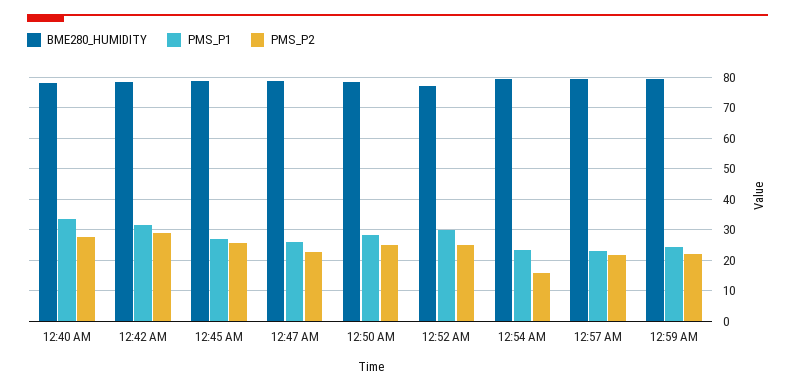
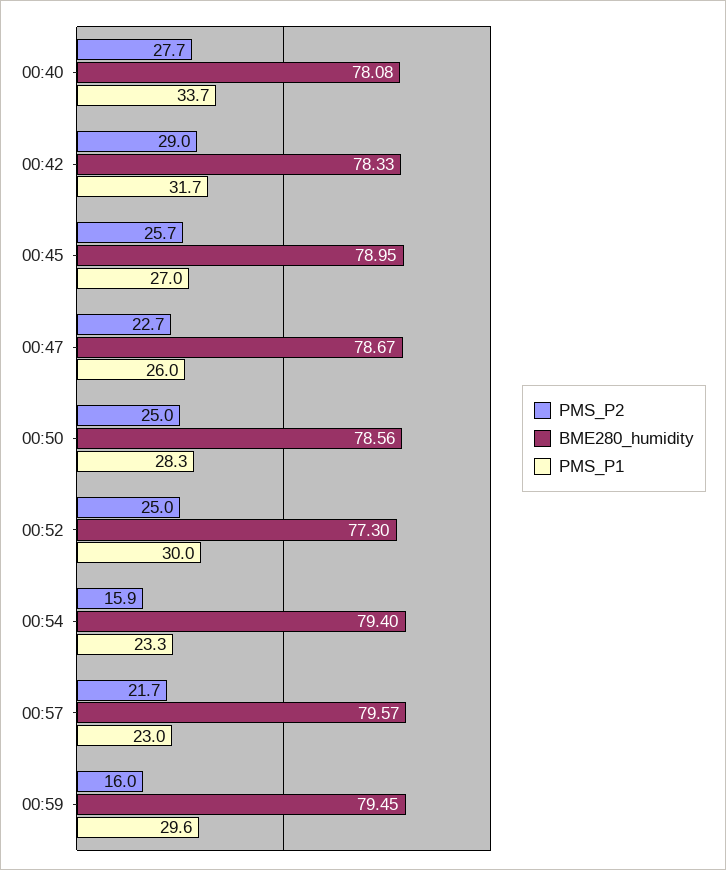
  {
    "BME280_HUMIDITY": {
      "12:40 AM": 78.08,
      "12:42 AM": 78.33,
      "12:45 AM": 78.95,
      "12:47 AM": 78.67,
      "12:50 AM": 78.56,
      "12:52 AM": 77.3,
      "12:54 AM": 79.4,
      "12:57 AM": 79.57,
      "12:59 AM": 79.45
    },
    "PMS_P1": {
      "12:40 AM": 33.7,
      "12:42 AM": 31.7,
      "12:45 AM": 27,
      "12:47 AM": 26,
      "12:50 AM": 28.3,
      "12:52 AM": 30,
      "12:54 AM": 23.3,
      "12:57 AM": 23,
-     "12:59 AM": 24
+     "12:59 AM": 29.6
    },
    "PMS_P2": {
      "12:40 AM": 27.7,
      "12:42 AM": 29,
      "12:45 AM": 25.7,
      "12:47 AM": 22.7,
      "12:50 AM": 25,
      "12:52 AM": 25,
      "12:54 AM": 15.9,
      "12:57 AM": 21.7,
-     "12:59 AM": 22
+     "12:59 AM": 16
    }
  }

